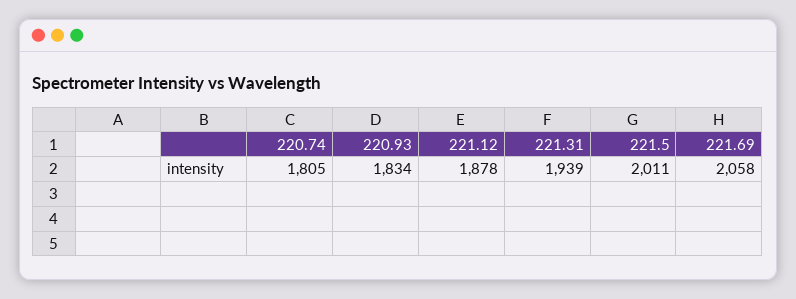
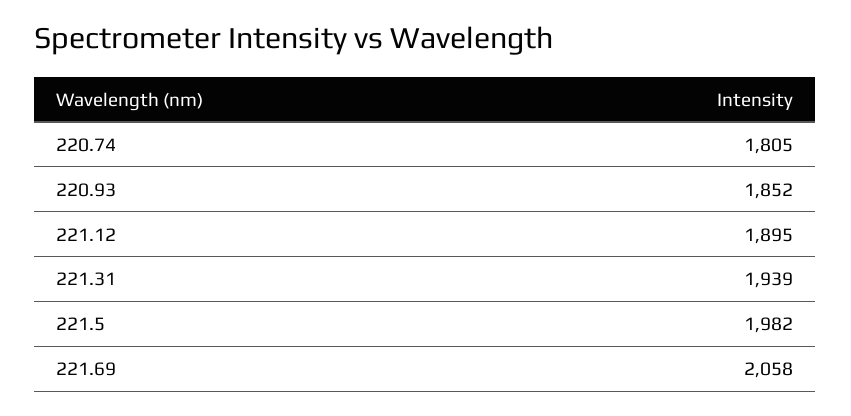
  {
    "220.74": 1805,
-   "220.93": 1834,
+   "220.93": 1852,
-   "221.12": 1878,
+   "221.12": 1895,
    "221.31": 1939,
-   "221.5": 2011,
+   "221.5": 1982,
    "221.69": 2058
  }

